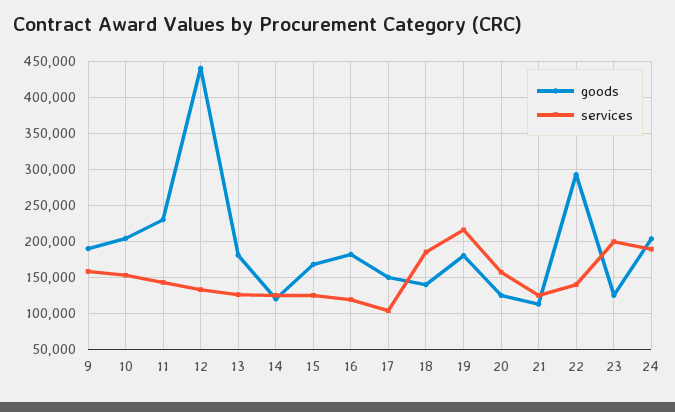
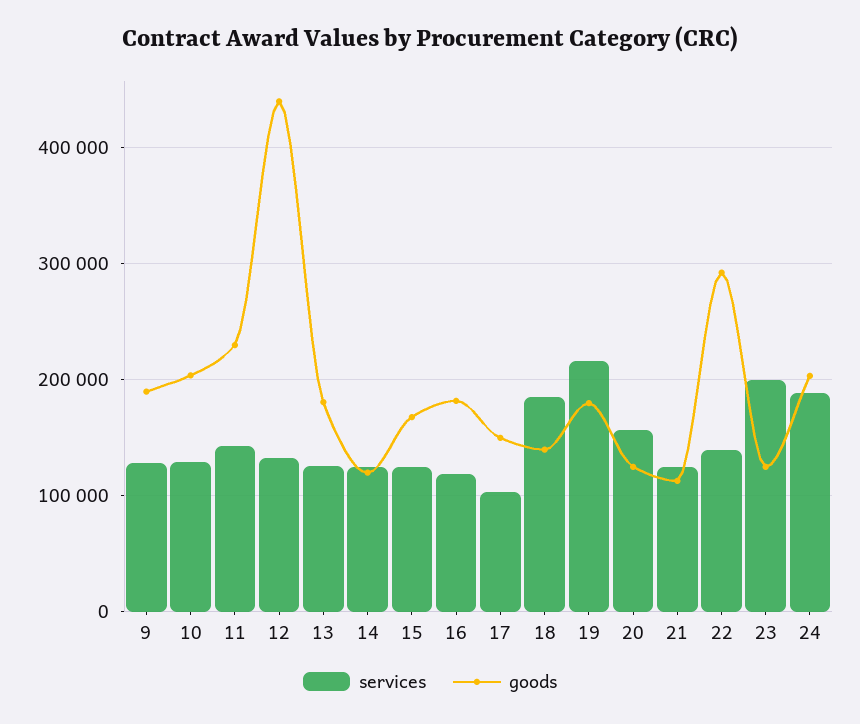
  {
    "goods": {
      "9": 190000,
      "10": 200000,
      "11": 230000,
      "12": 440000,
      "13": 180000,
      "14": 120000,
      "15": 170000,
      "16": 180000,
      "17": 150000,
      "18": 140000,
      "19": 180000,
      "20": 130000,
      "21": 110000,
      "22": 290000,
      "23": 130000,
      "24": 200000
    },
    "services": {
-     "9": 160000,
+     "9": 130000,
-     "10": 150000,
+     "10": 130000,
      "11": 140000,
      "12": 130000,
      "13": 130000,
      "14": 130000,
      "15": 130000,
      "16": 120000,
      "17": 100000,
      "18": 190000,
      "19": 220000,
      "20": 160000,
      "21": 130000,
      "22": 140000,
      "23": 200000,
      "24": 190000
    }
  }

